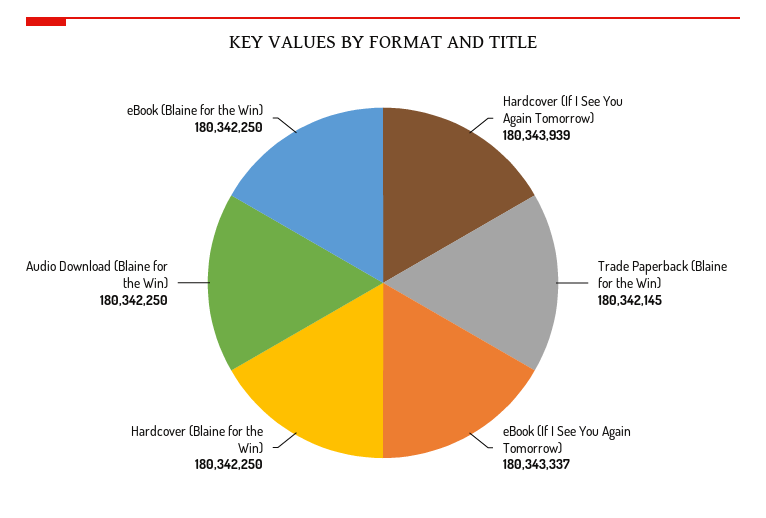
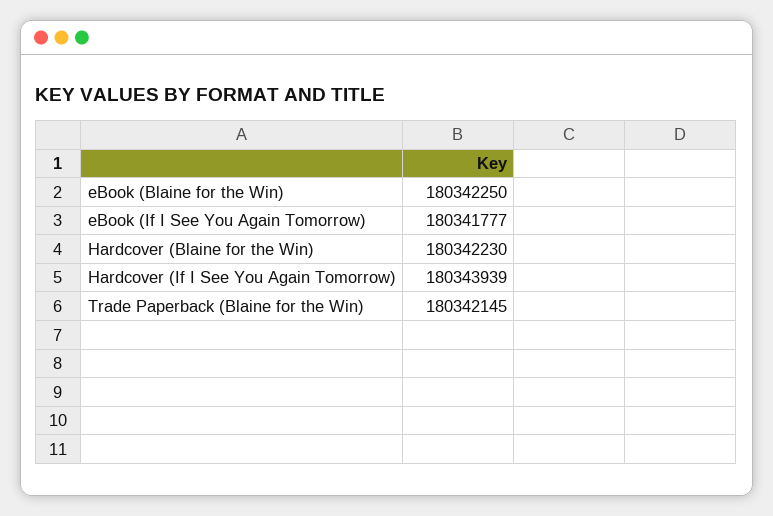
  {
    "Hardcover (If I See You Again Tomorrow)": 180343939,
    "Trade Paperback (Blaine for the Win)": 180342145,
-   "eBook (If I See You Again Tomorrow)": 180343337,
+   "eBook (If I See You Again Tomorrow)": 180341777,
-   "Hardcover (Blaine for the Win)": 180342250,
+   "Hardcover (Blaine for the Win)": 180342230,
-   "Audio Download (Blaine for the Win)": 180342250,
    "eBook (Blaine for the Win)": 180342250
  }

